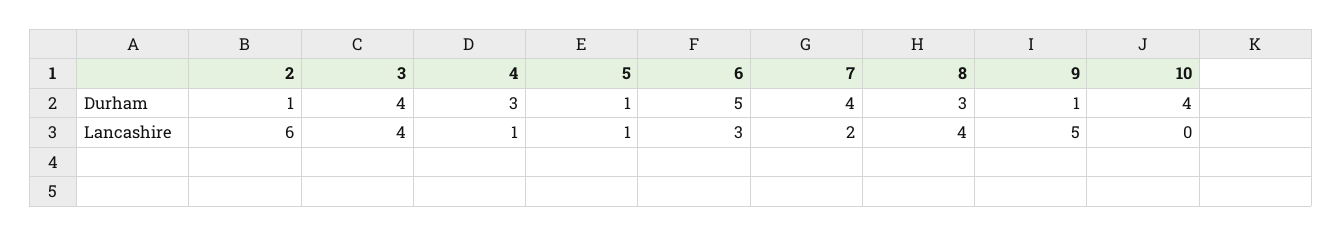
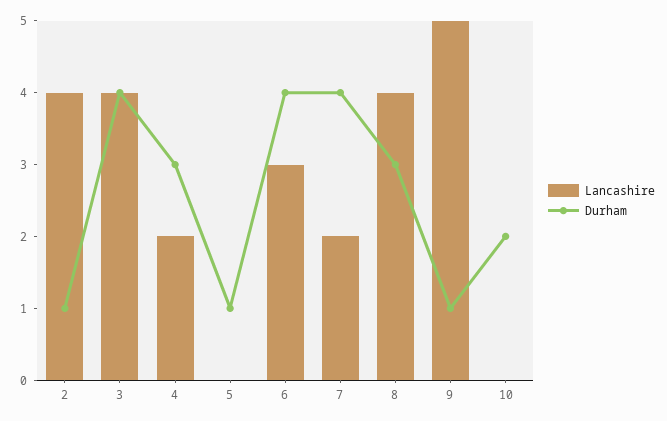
  {
    "Durham": {
      "2": 1,
      "3": 4,
      "4": 3,
      "5": 1,
-     "6": 5,
+     "6": 4,
      "7": 4,
      "8": 3,
      "9": 1,
-     "10": 4
+     "10": 2
    },
    "Lancashire": {
-     "2": 6,
+     "2": 4,
      "3": 4,
-     "4": 1,
+     "4": 2,
-     "5": 1,
+     "5": 0,
      "6": 3,
      "7": 2,
      "8": 4,
      "9": 5,
      "10": 0
    }
  }

